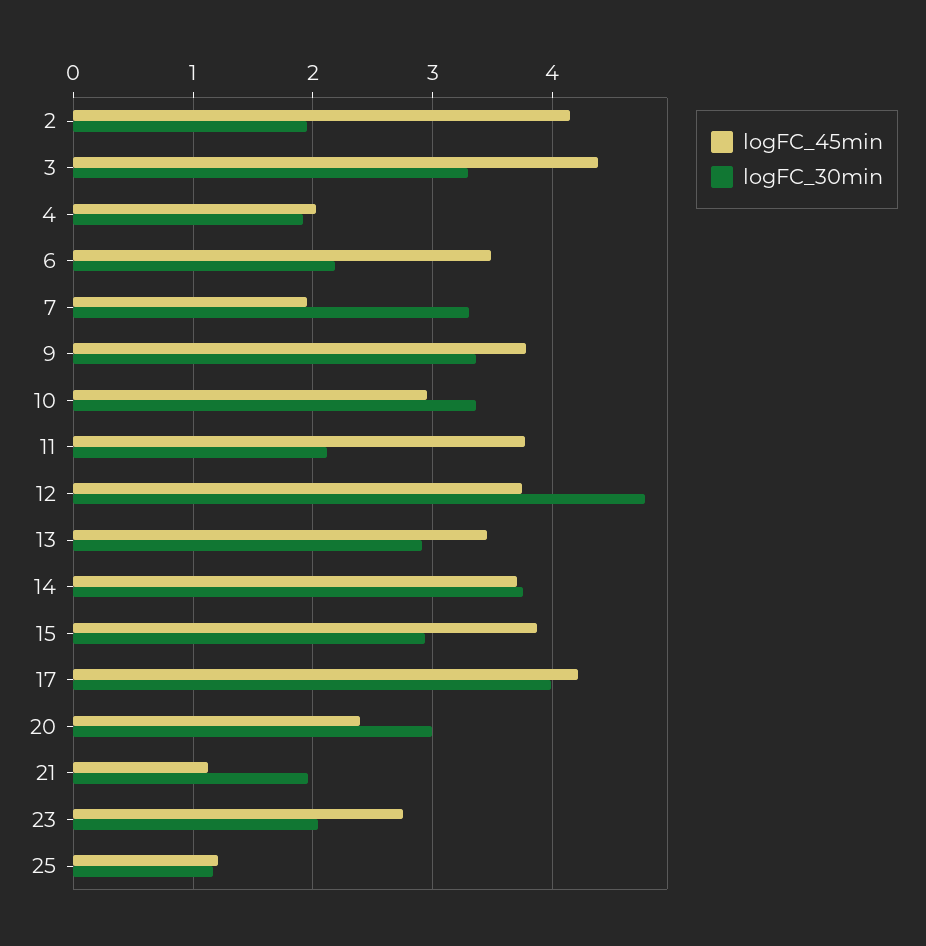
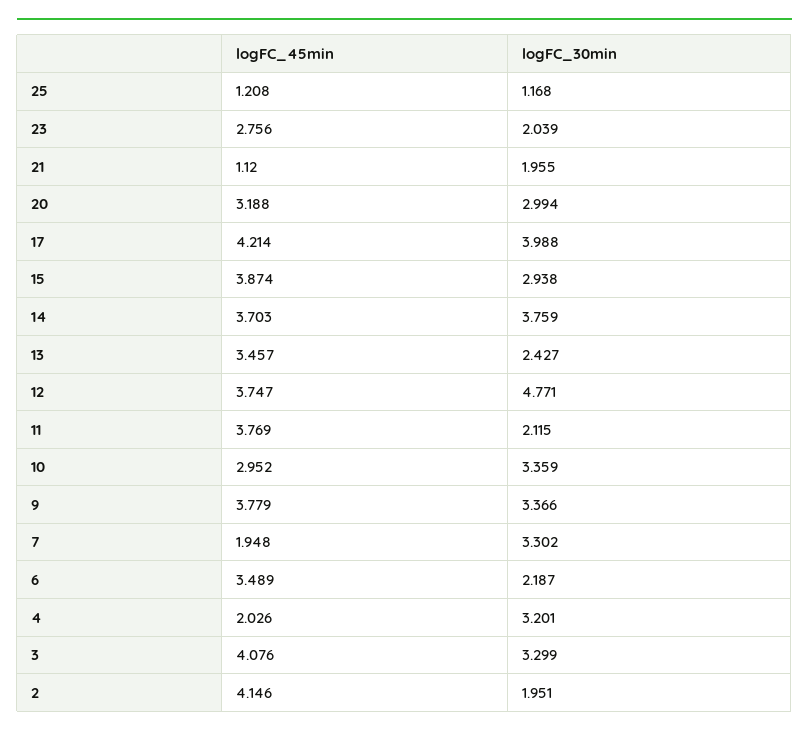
  {
    "logFC_45min": {
      "2": 4.146,
-     "3": 4.4,
+     "3": 4.076,
      "4": 2.026,
      "6": 3.489,
      "7": 1.948,
      "9": 3.779,
      "10": 2.952,
      "11": 3.769,
      "12": 3.747,
      "13": 3.457,
      "14": 3.703,
      "15": 3.874,
      "17": 4.214,
-     "20": 2.4,
+     "20": 3.188,
      "21": 1.12,
      "23": 2.756,
      "25": 1.208
    },
    "logFC_30min": {
      "2": 1.951,
      "3": 3.299,
-     "4": 1.9,
+     "4": 3.201,
      "6": 2.187,
      "7": 3.302,
      "9": 3.366,
      "10": 3.359,
      "11": 2.115,
      "12": 4.771,
-     "13": 2.9,
+     "13": 2.427,
      "14": 3.759,
      "15": 2.938,
      "17": 3.988,
      "20": 2.994,
      "21": 1.955,
      "23": 2.039,
      "25": 1.168
    }
  }

